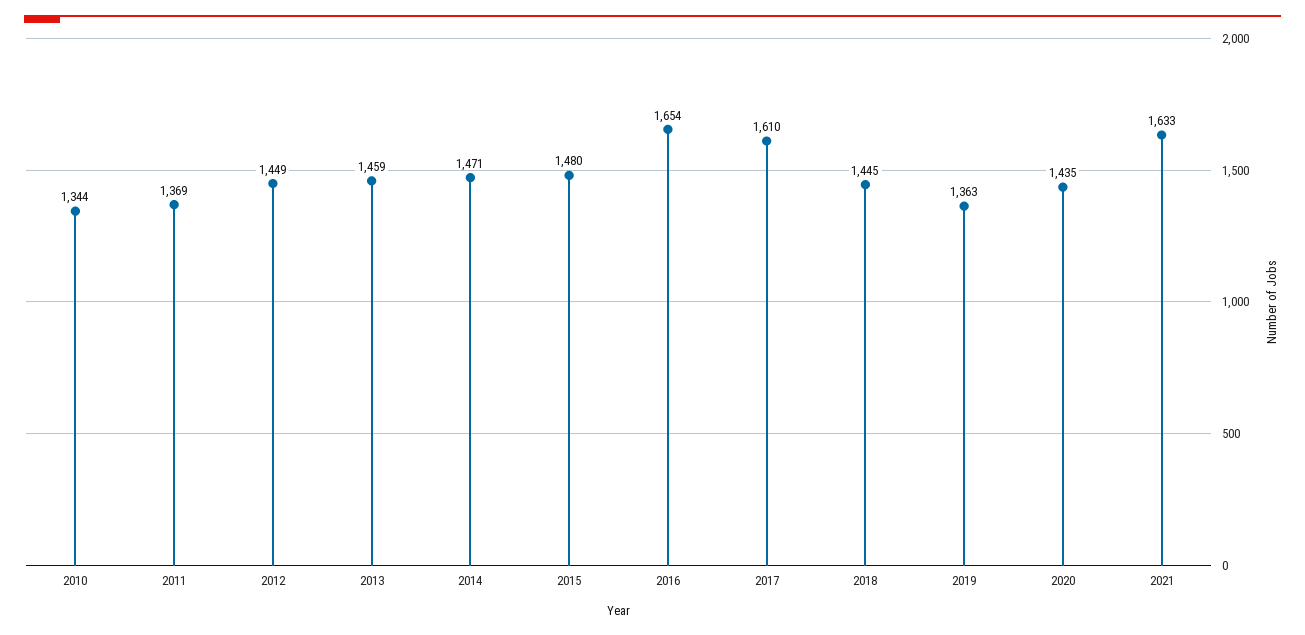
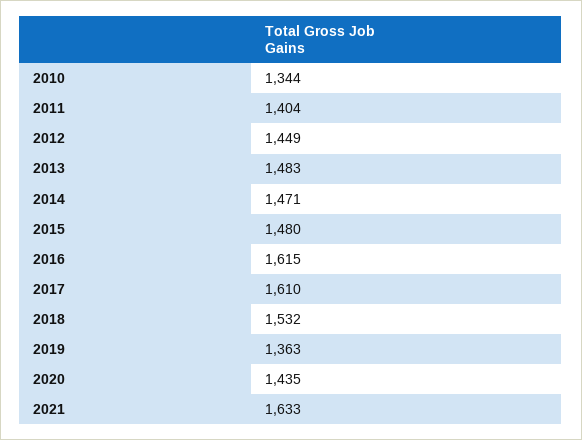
  {
    "2010": 1344,
-   "2011": 1369,
+   "2011": 1404,
    "2012": 1449,
-   "2013": 1459,
+   "2013": 1483,
    "2014": 1471,
    "2015": 1480,
-   "2016": 1654,
+   "2016": 1615,
    "2017": 1610,
-   "2018": 1445,
+   "2018": 1532,
    "2019": 1363,
    "2020": 1435,
    "2021": 1633
  }

